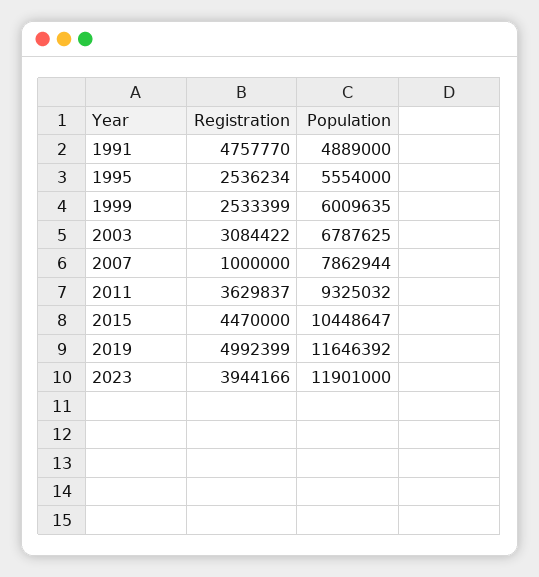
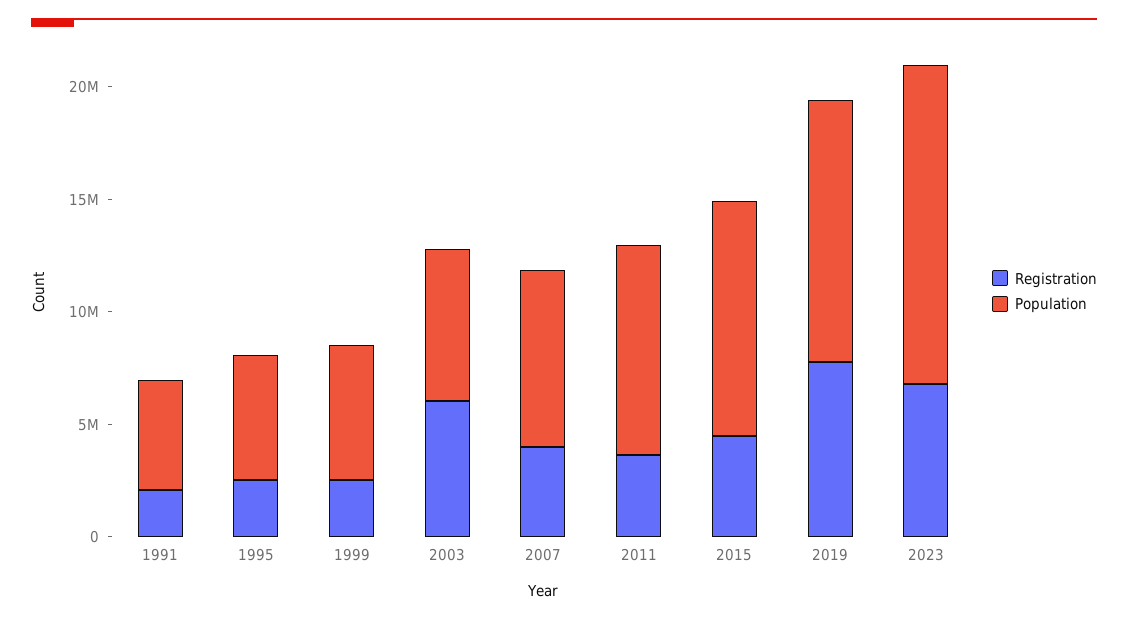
  {
    "Registration": {
-     "1991": 4757770,
+     "1991": 2000000,
      "1995": 2536234,
      "1999": 2533399,
-     "2003": 3084422,
+     "2003": 6000000,
-     "2007": 1000000,
+     "2007": 4000000,
      "2011": 3629837,
      "2015": 4470000,
-     "2019": 4992399,
+     "2019": 8000000,
-     "2023": 3944166
+     "2023": 7000000
    },
    "Population": {
      "1991": 4889000,
      "1995": 5554000,
      "1999": 6009635,
      "2003": 6787625,
      "2007": 7862944,
      "2011": 9325032,
      "2015": 10448647,
      "2019": 11646392,
-     "2023": 11901000
+     "2023": 14000000
    }
  }

